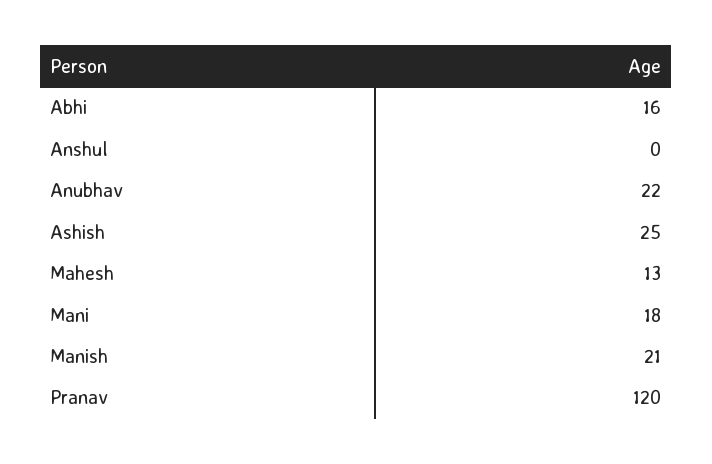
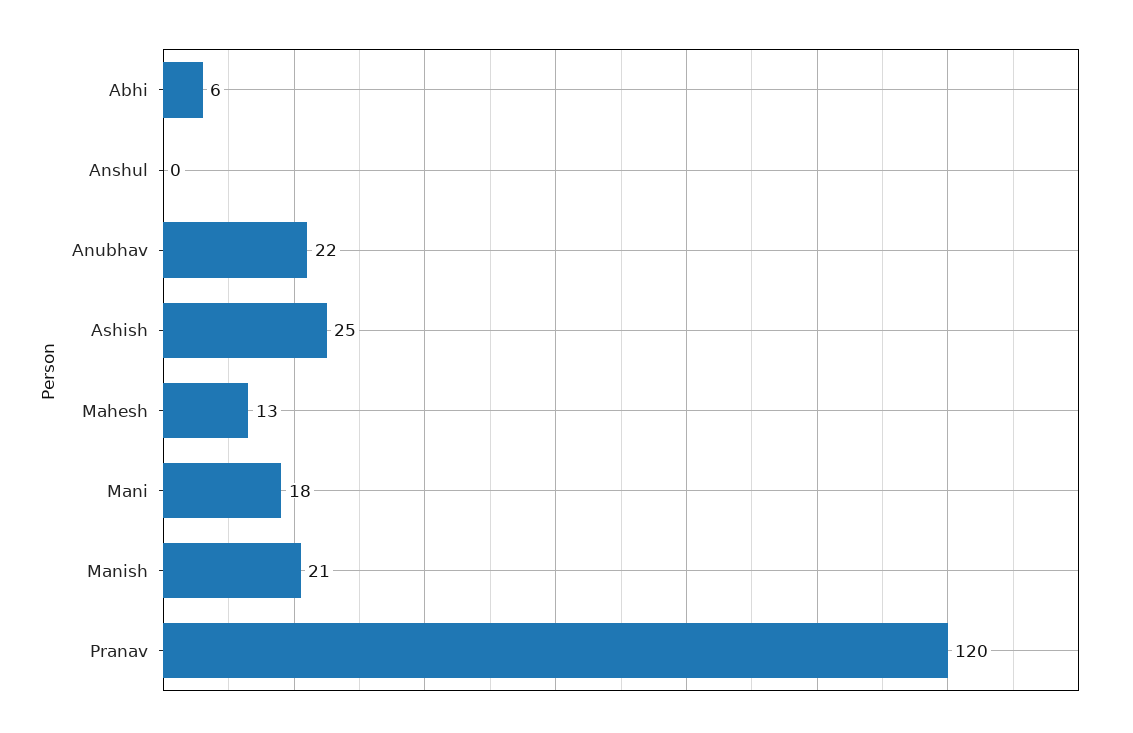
  {
-   "Abhi": 16,
+   "Abhi": 6,
    "Anshul": 0,
    "Anubhav": 22,
    "Ashish": 25,
    "Mahesh": 13,
    "Mani": 18,
    "Manish": 21,
    "Pranav": 120
  }

